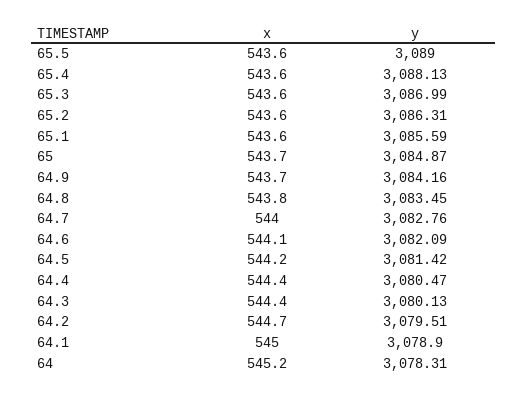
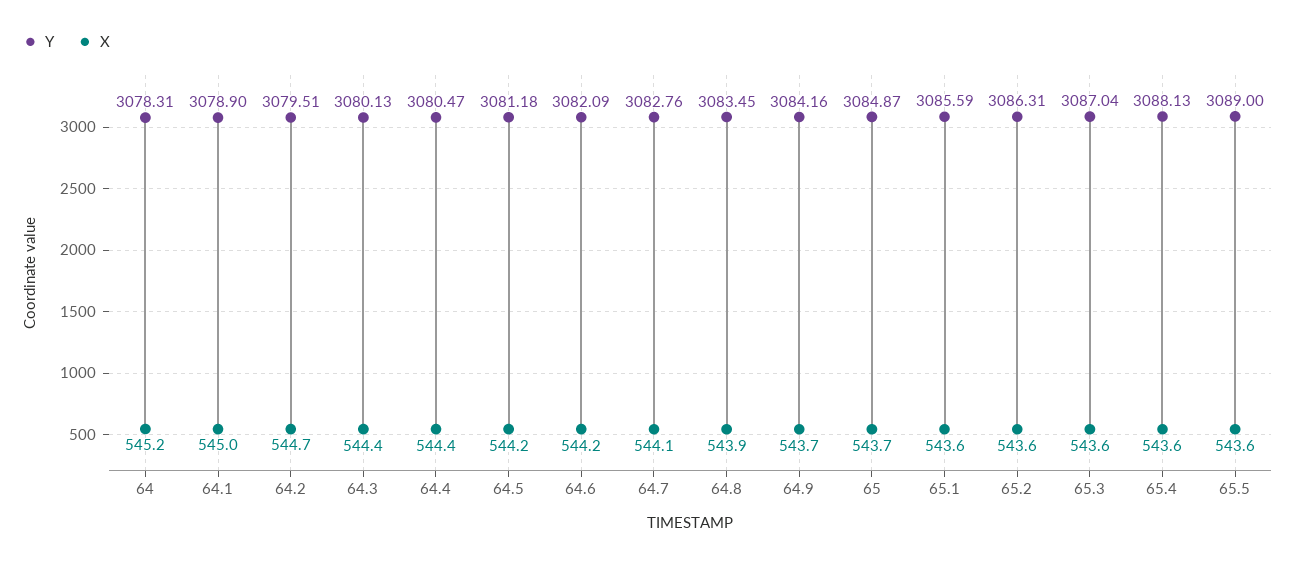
  {
    "x": {
      "65.5": 543.6,
      "65.4": 543.6,
      "65.3": 543.6,
      "65.2": 543.6,
      "65.1": 543.6,
      "65": 543.7,
      "64.9": 543.7,
-     "64.8": 543.8,
+     "64.8": 543.9,
-     "64.7": 544,
+     "64.7": 544.1,
-     "64.6": 544.1,
+     "64.6": 544.2,
      "64.5": 544.2,
      "64.4": 544.4,
      "64.3": 544.4,
      "64.2": 544.7,
      "64.1": 545,
      "64": 545.2
    },
    "y": {
      "65.5": 3089,
      "65.4": 3088.13,
-     "65.3": 3086.99,
+     "65.3": 3087.04,
      "65.2": 3086.31,
      "65.1": 3085.59,
      "65": 3084.87,
      "64.9": 3084.16,
      "64.8": 3083.45,
      "64.7": 3082.76,
      "64.6": 3082.09,
-     "64.5": 3081.42,
+     "64.5": 3081.18,
      "64.4": 3080.47,
      "64.3": 3080.13,
      "64.2": 3079.51,
      "64.1": 3078.9,
      "64": 3078.31
    }
  }

